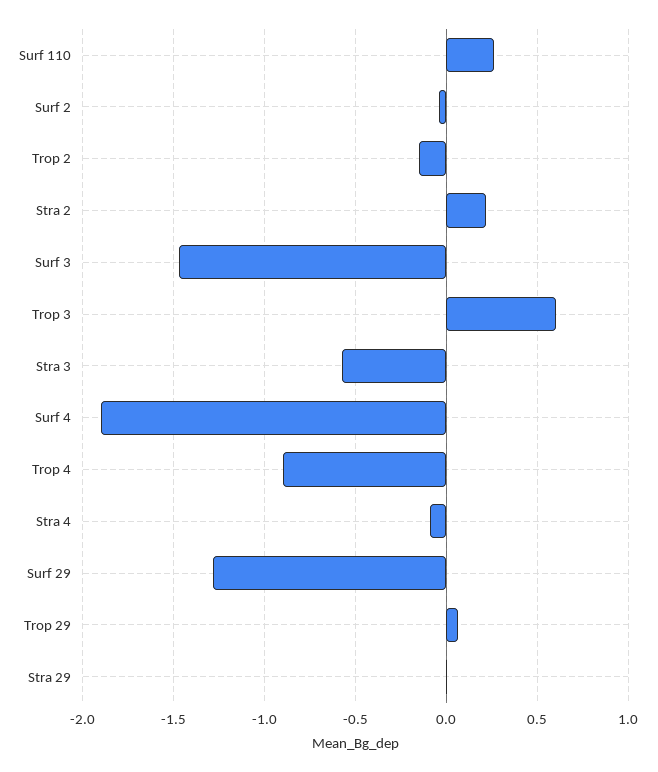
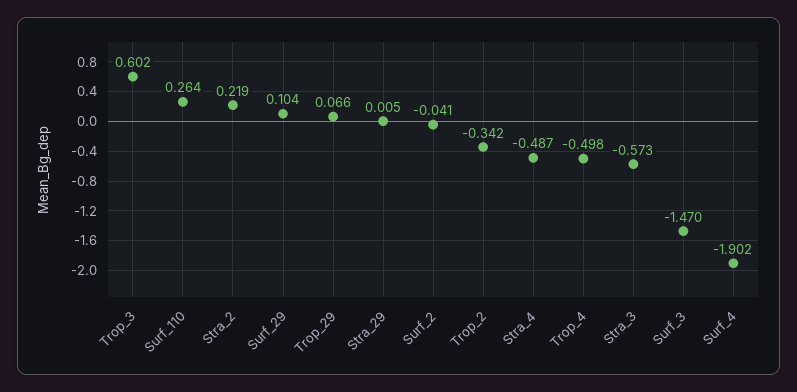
  {
    "Surf 110": 0.264,
    "Surf 2": -0.041,
-   "Trop 2": -0.15,
+   "Trop 2": -0.342,
    "Stra 2": 0.219,
    "Surf 3": -1.47,
    "Trop 3": 0.602,
    "Stra 3": -0.573,
    "Surf 4": -1.902,
-   "Trop 4": -0.9,
+   "Trop 4": -0.498,
-   "Stra 4": -0.1,
+   "Stra 4": -0.487,
-   "Surf 29": -1.3,
+   "Surf 29": 0.104,
    "Trop 29": 0.066,
    "Stra 29": 0.005
  }

